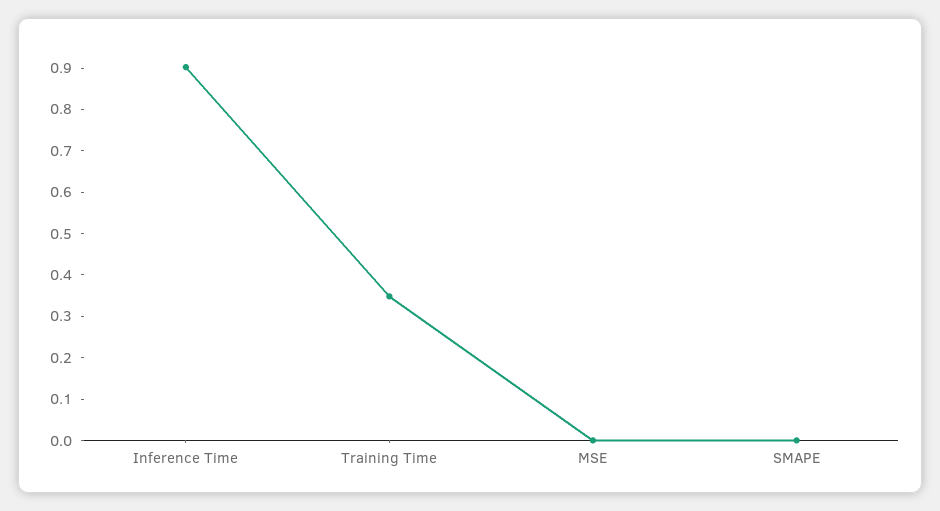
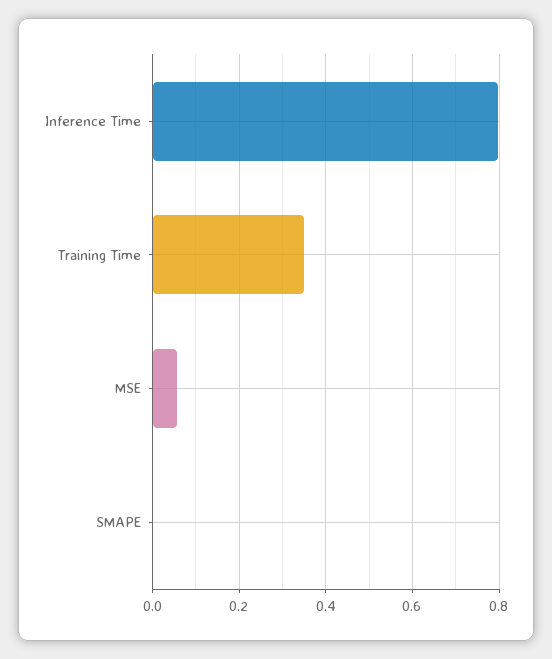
  {
-   "Inference Time": 0.9,
+   "Inference Time": 0.8,
    "Training Time": 0.34,
-   "MSE": 0,
+   "MSE": 0.06,
    "SMAPE": 0
  }

